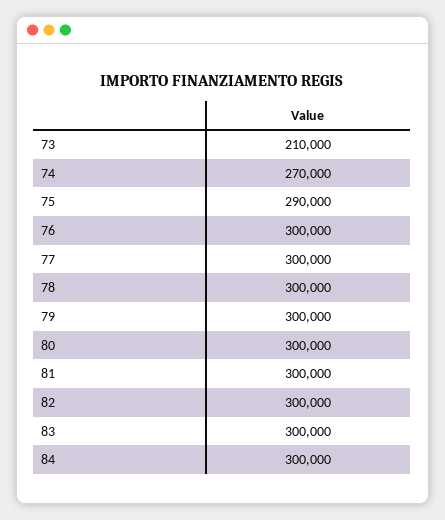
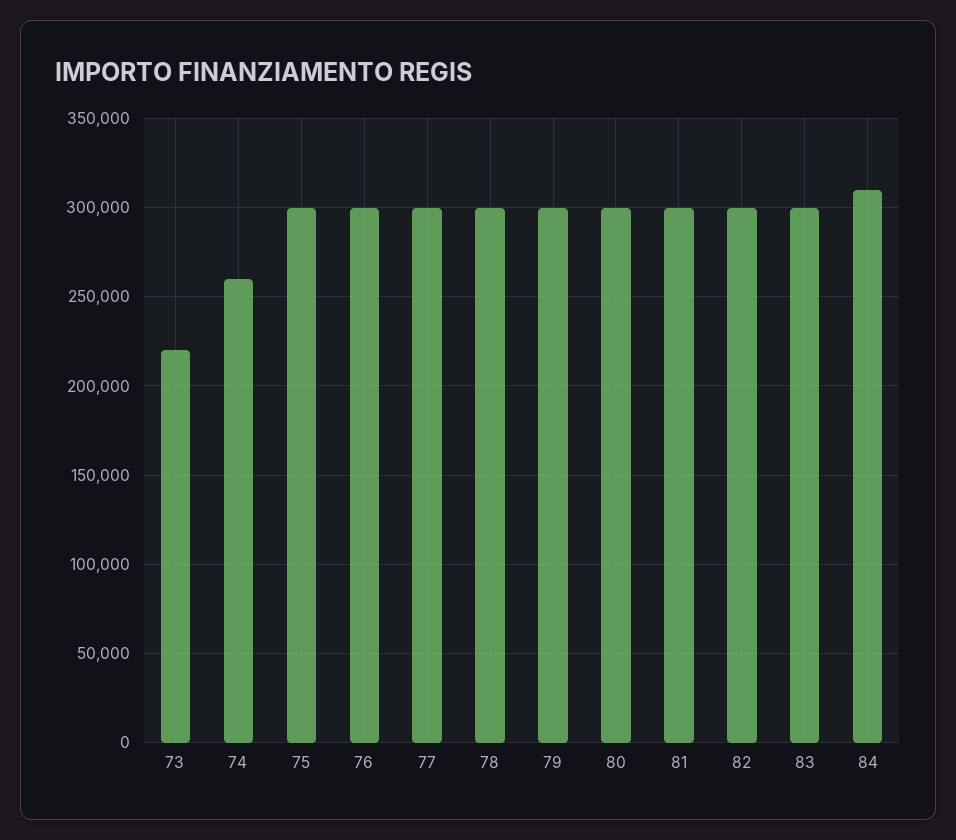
  {
-   "73": 210000,
+   "73": 220000,
-   "74": 270000,
+   "74": 260000,
-   "75": 290000,
+   "75": 300000,
    "76": 300000,
    "77": 300000,
    "78": 300000,
    "79": 300000,
    "80": 300000,
    "81": 300000,
    "82": 300000,
    "83": 300000,
-   "84": 300000
+   "84": 310000
  }

